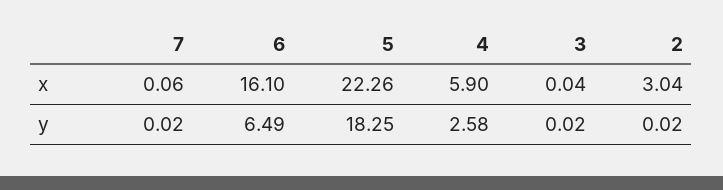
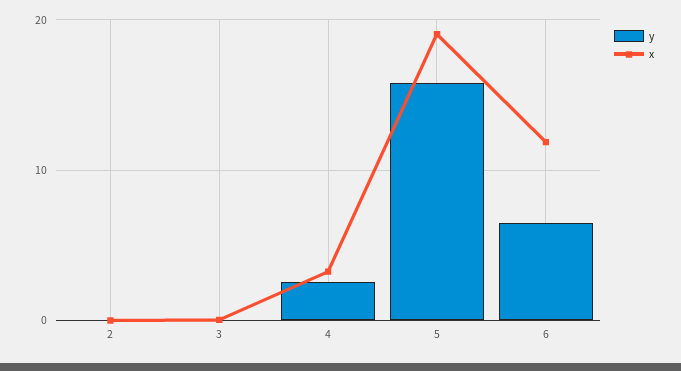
  {
    "x": {
-     "7": 0.06,
-     "6": 16.1,
+     "6": 12,
-     "5": 22.26,
+     "5": 19,
-     "4": 5.9,
+     "4": 3,
      "3": 0.04,
-     "2": 3.04
+     "2": 0
    },
    "y": {
-     "7": 0.02,
      "6": 6.49,
-     "5": 18.25,
+     "5": 16,
      "4": 2.58,
      "3": 0.02,
      "2": 0.02
    }
  }

